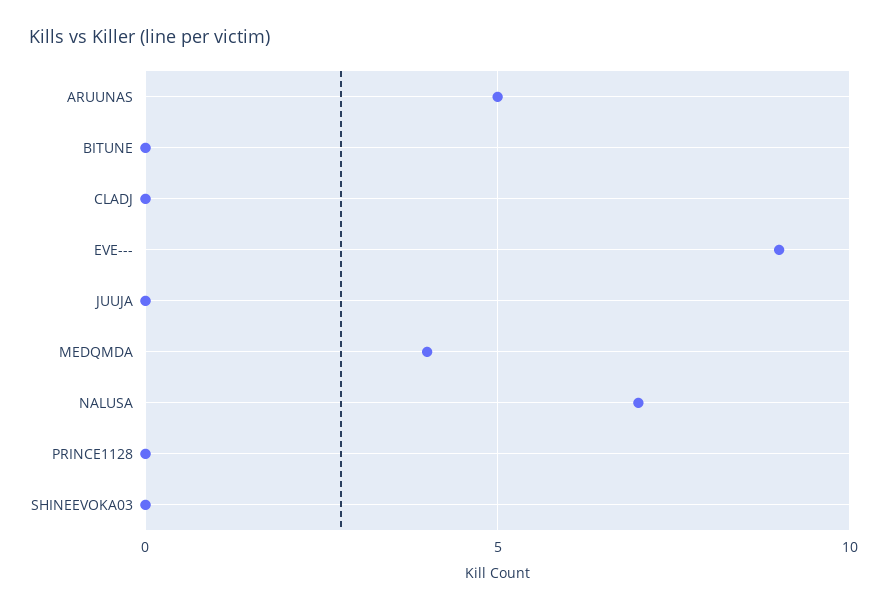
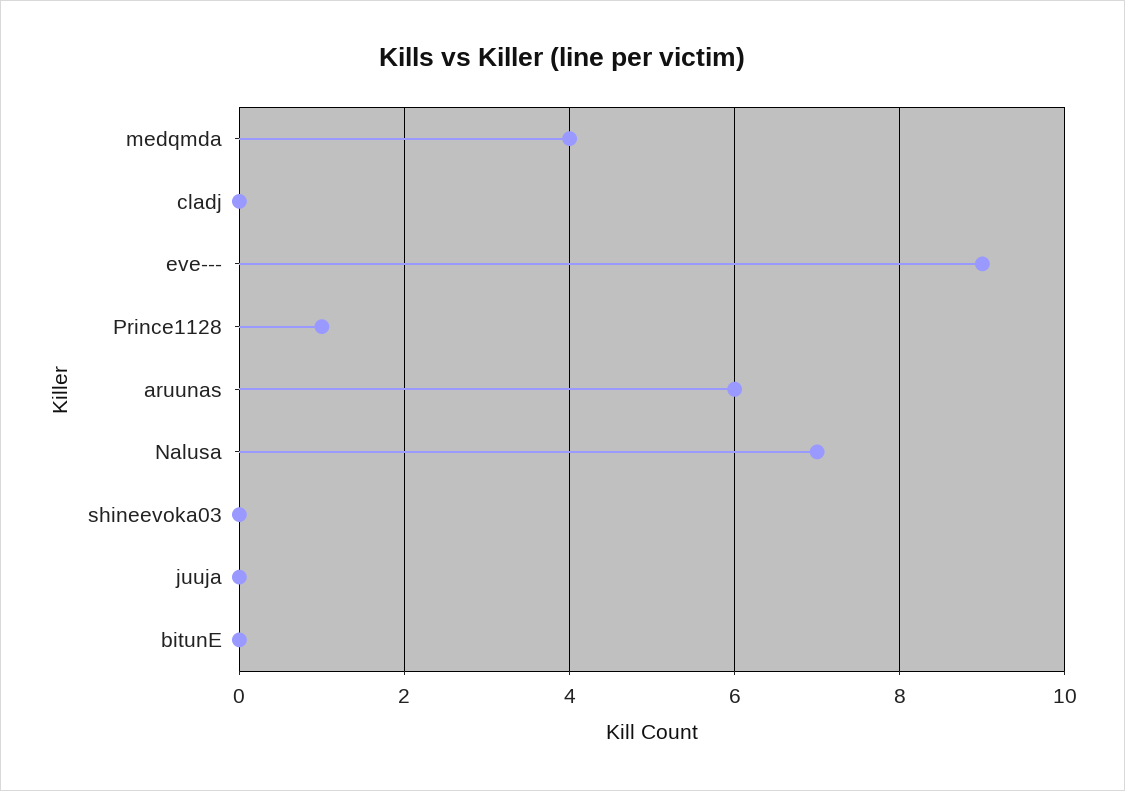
  {
-   "ARUUNAS": 5,
+   "ARUUNAS": 6,
    "BITUNE": 0,
    "CLADJ": 0,
    "EVE---": 9,
    "JUUJA": 0,
    "MEDQMDA": 4,
    "NALUSA": 7,
-   "PRINCE1128": 0,
+   "PRINCE1128": 1,
    "SHINEEVOKA03": 0
  }

